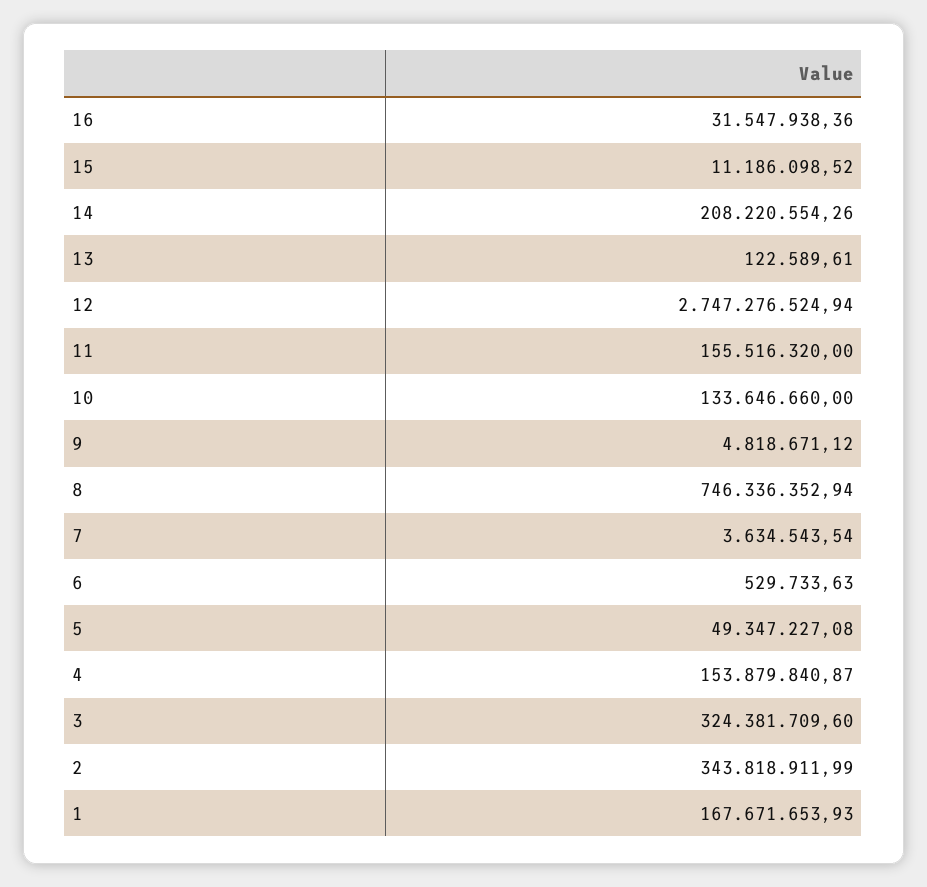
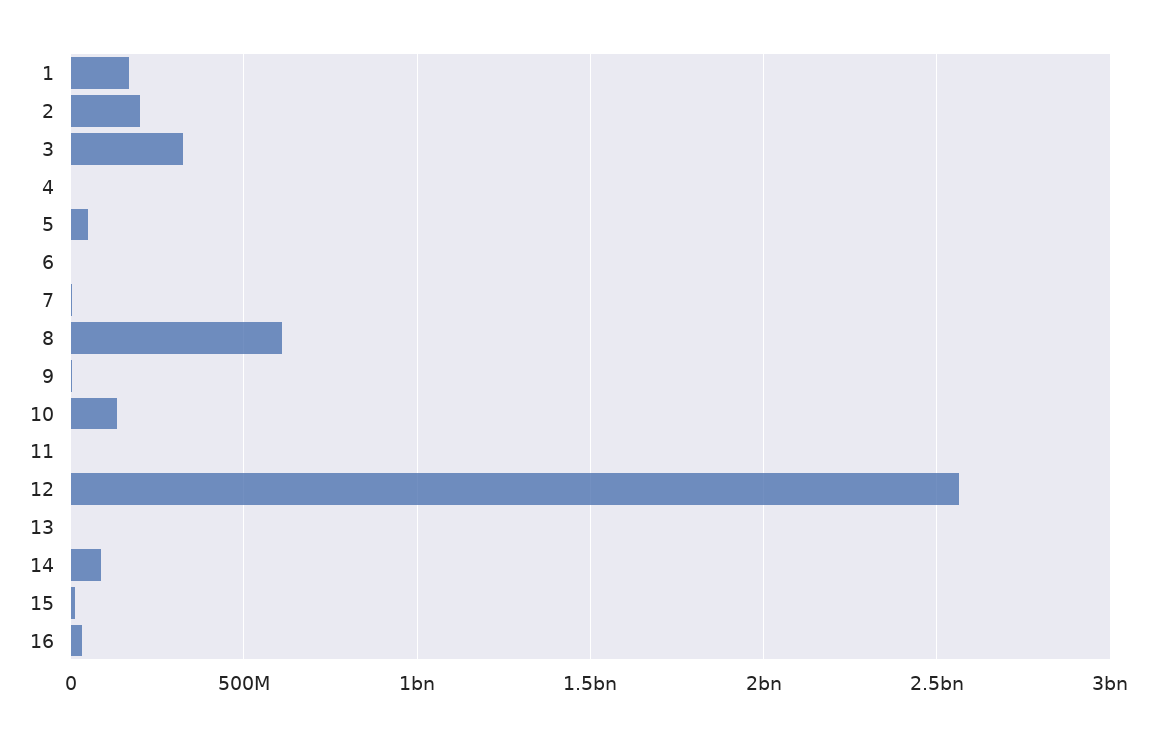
  {
    "16": 31547938.36,
    "15": 11186098.52,
-   "14": 208220554.26,
+   "14": 100000000,
    "13": 122589.61,
-   "12": 2747276524.94,
+   "12": 2550000000,
-   "11": 155516320,
+   "11": 0,
    "10": 133646660,
    "9": 4818671.12,
-   "8": 746336352.94,
+   "8": 600000000,
    "7": 3634543.54,
    "6": 529733.63,
    "5": 49347227.08,
-   "4": 153879840.87,
+   "4": 0,
    "3": 324381709.6,
-   "2": 343818911.99,
+   "2": 200000000,
    "1": 167671653.93
  }

